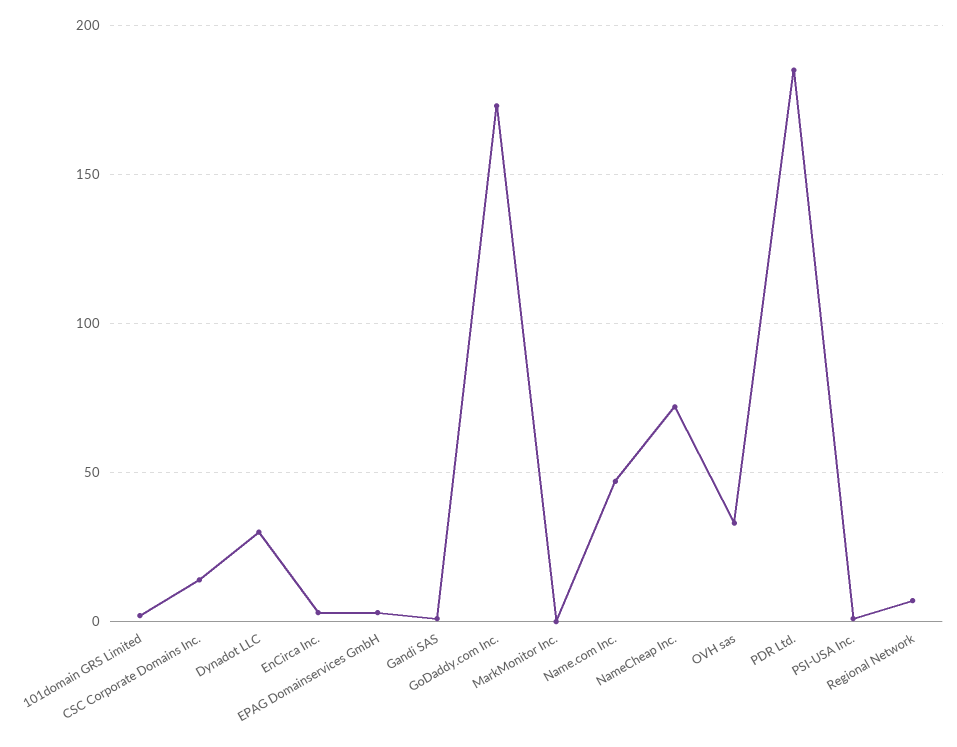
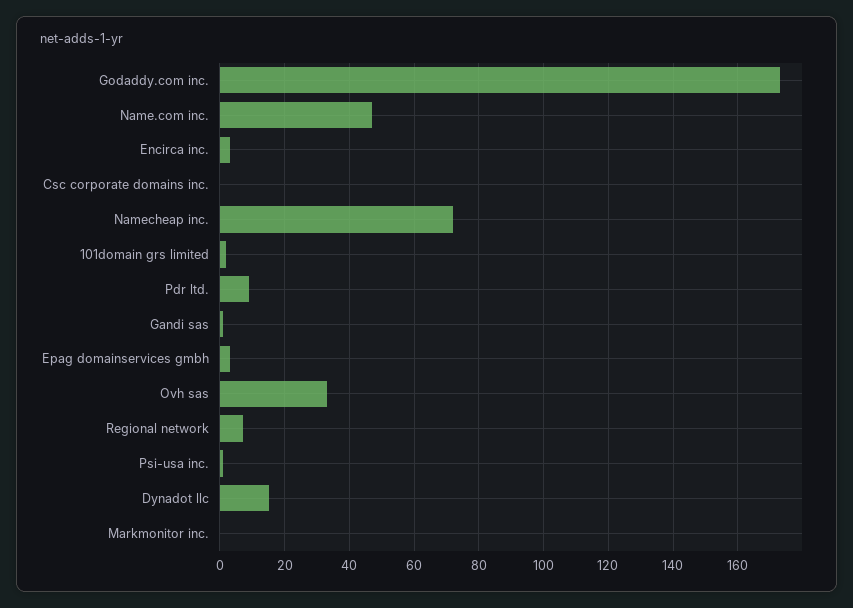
  {
    "101domain GRS Limited": 0,
-   "CSC Corporate Domains Inc.": 15,
+   "CSC Corporate Domains Inc.": 0,
-   "Dynadot LLC": 30,
+   "Dynadot LLC": 15,
    "EnCirca Inc.": 5,
    "EPAG Domainservices GmbH": 5,
    "Gandi SAS": 0,
    "GoDaddy.com Inc.": 175,
    "MarkMonitor Inc.": 0,
    "Name.com Inc.": 45,
    "NameCheap Inc.": 70,
    "OVH sas": 35,
-   "PDR Ltd.": 185,
+   "PDR Ltd.": 10,
    "PSI-USA Inc.": 0,
    "Regional Network": 5
  }

